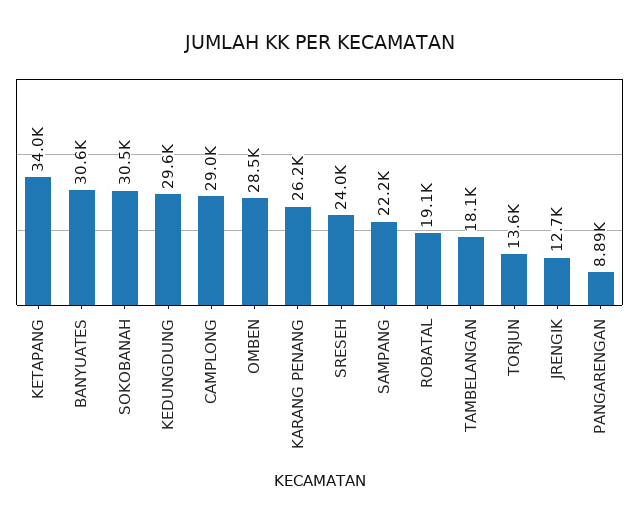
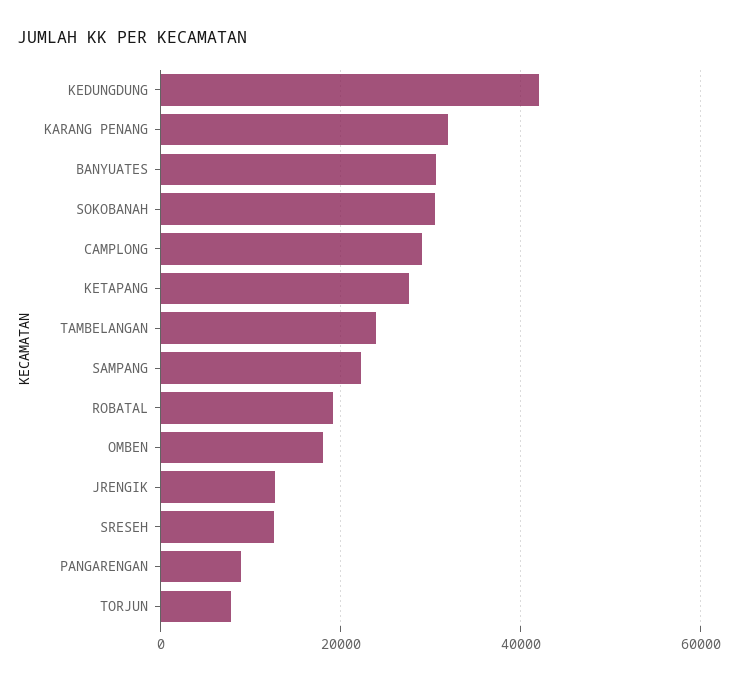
  {
-   "KETAPANG": 34000,
+   "KETAPANG": 28000,
    "BANYUATES": 30600,
    "SOKOBANAH": 30500,
-   "KEDUNGDUNG": 29600,
+   "KEDUNGDUNG": 42000,
    "CAMPLONG": 29000,
-   "OMBEN": 28500,
+   "OMBEN": 18000,
-   "KARANG PENANG": 26200,
+   "KARANG PENANG": 32000,
-   "SRESEH": 24000,
+   "SRESEH": 12000,
    "SAMPANG": 22200,
    "ROBATAL": 19100,
-   "TAMBELANGAN": 18100,
+   "TAMBELANGAN": 24000,
-   "TORJUN": 13600,
+   "TORJUN": 8000,
    "JRENGIK": 12700,
    "PANGARENGAN": 8890
  }

